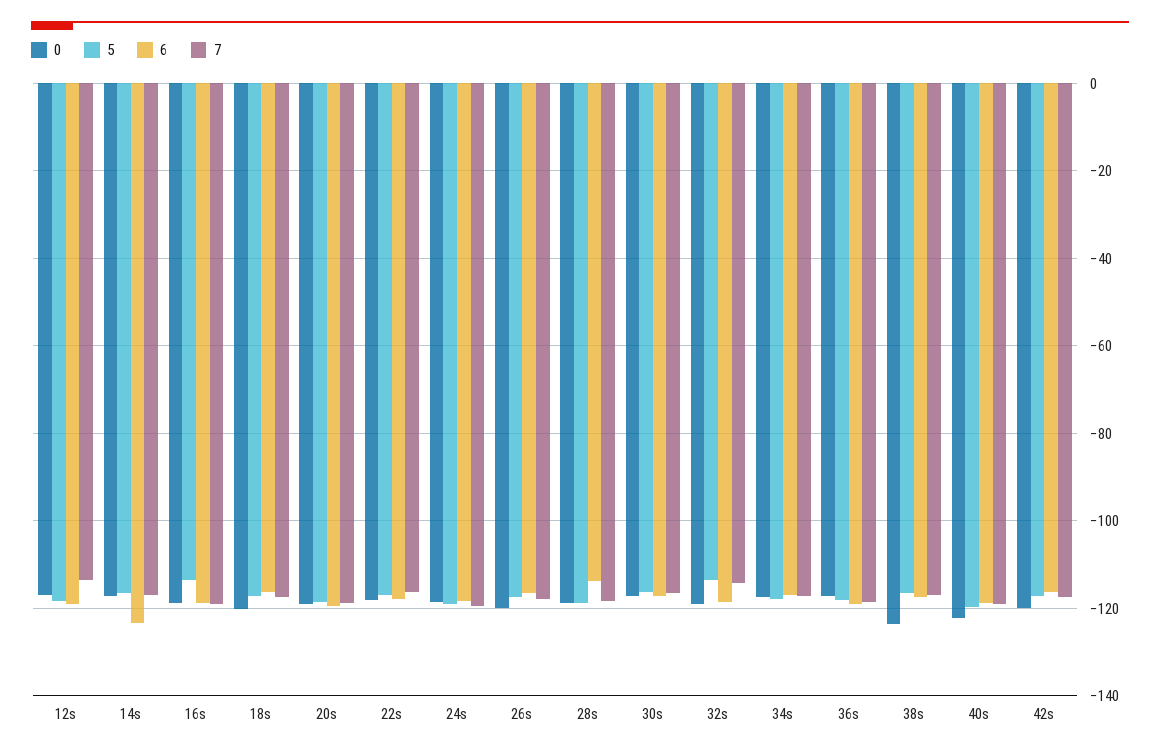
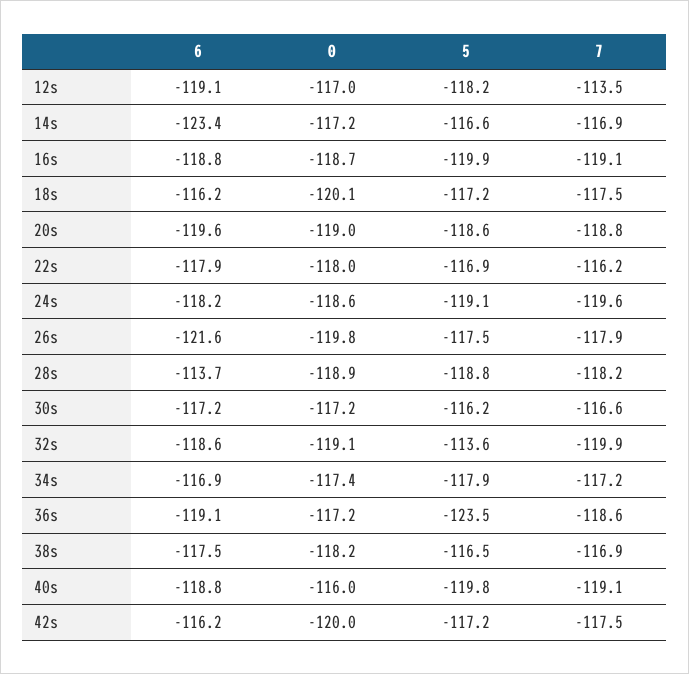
  {
    "0": {
      "12s": -117,
      "14s": -117.2,
      "16s": -118.7,
      "18s": -120.1,
      "20s": -119,
      "22s": -118,
      "24s": -118.6,
      "26s": -119.8,
      "28s": -118.9,
      "30s": -117.2,
      "32s": -119.1,
      "34s": -117.4,
      "36s": -117.2,
-     "38s": -124,
+     "38s": -118.2,
-     "40s": -122,
+     "40s": -116,
      "42s": -120
    },
    "5": {
      "12s": -118.2,
      "14s": -116.6,
-     "16s": -114,
+     "16s": -119.9,
      "18s": -117.2,
      "20s": -118.6,
      "22s": -116.9,
      "24s": -119.1,
      "26s": -117.5,
      "28s": -118.8,
      "30s": -116.2,
      "32s": -113.6,
      "34s": -117.9,
-     "36s": -118,
+     "36s": -123.5,
      "38s": -116.5,
      "40s": -119.8,
      "42s": -117.2
    },
    "6": {
      "12s": -119.1,
      "14s": -123.4,
      "16s": -118.8,
      "18s": -116.2,
      "20s": -119.6,
      "22s": -117.9,
      "24s": -118.2,
-     "26s": -116,
+     "26s": -121.6,
      "28s": -113.7,
      "30s": -117.2,
      "32s": -118.6,
      "34s": -116.9,
      "36s": -119.1,
      "38s": -117.5,
      "40s": -118.8,
      "42s": -116.2
    },
    "7": {
      "12s": -113.5,
      "14s": -116.9,
      "16s": -119.1,
      "18s": -117.5,
      "20s": -118.8,
      "22s": -116.2,
      "24s": -119.6,
      "26s": -117.9,
      "28s": -118.2,
      "30s": -116.6,
-     "32s": -114,
+     "32s": -119.9,
      "34s": -117.2,
      "36s": -118.6,
      "38s": -116.9,
      "40s": -119.1,
      "42s": -117.5
    }
  }

